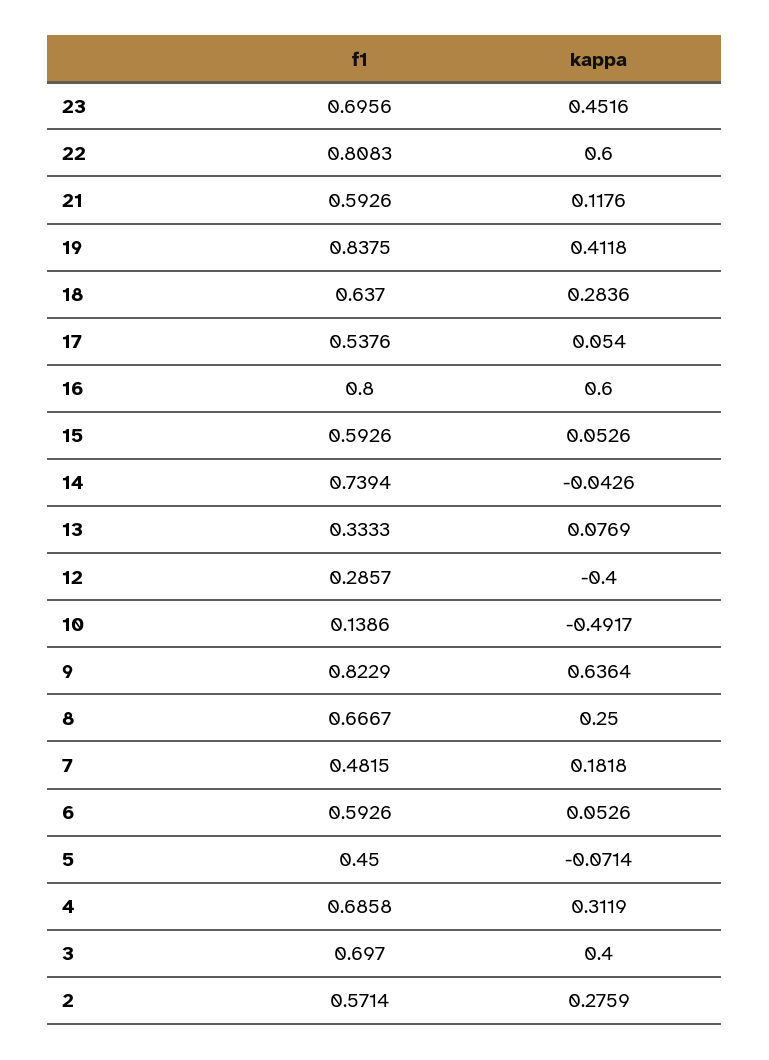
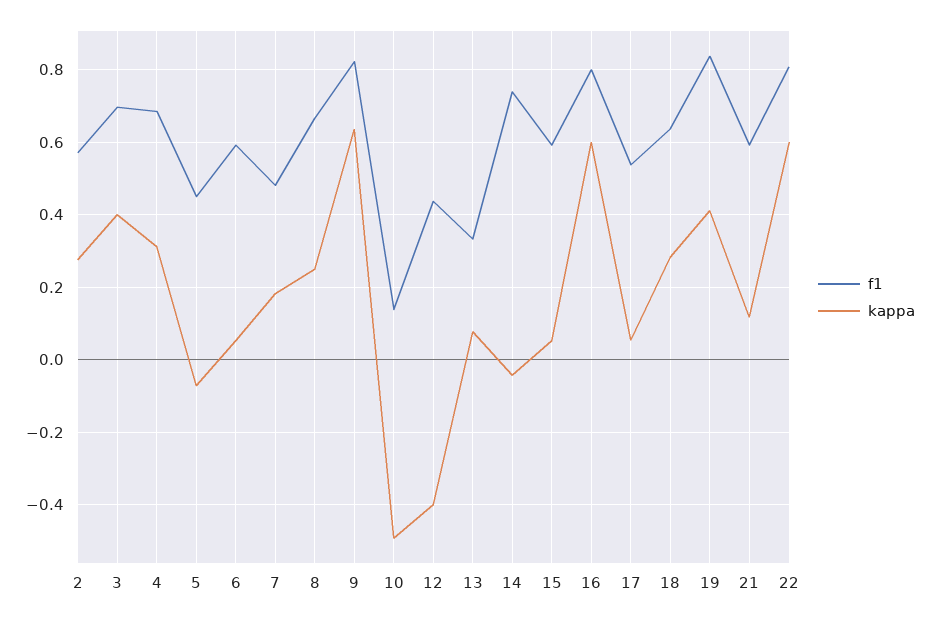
  {
    "f1": {
-     "23": 0.6956,
      "22": 0.8083,
      "21": 0.5926,
      "19": 0.8375,
      "18": 0.637,
      "17": 0.5376,
      "16": 0.8,
      "15": 0.5926,
      "14": 0.7394,
      "13": 0.3333,
-     "12": 0.2857,
+     "12": 0.44,
      "10": 0.1386,
      "9": 0.8229,
      "8": 0.6667,
      "7": 0.4815,
      "6": 0.5926,
      "5": 0.45,
      "4": 0.6858,
      "3": 0.697,
      "2": 0.5714
    },
    "kappa": {
-     "23": 0.4516,
      "22": 0.6,
      "21": 0.1176,
      "19": 0.4118,
      "18": 0.2836,
      "17": 0.054,
      "16": 0.6,
      "15": 0.0526,
      "14": -0.0426,
      "13": 0.0769,
      "12": -0.4,
      "10": -0.4917,
      "9": 0.6364,
      "8": 0.25,
      "7": 0.1818,
      "6": 0.0526,
      "5": -0.0714,
      "4": 0.3119,
      "3": 0.4,
      "2": 0.2759
    }
  }

